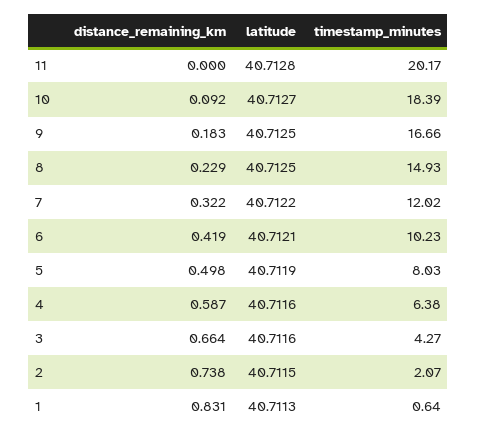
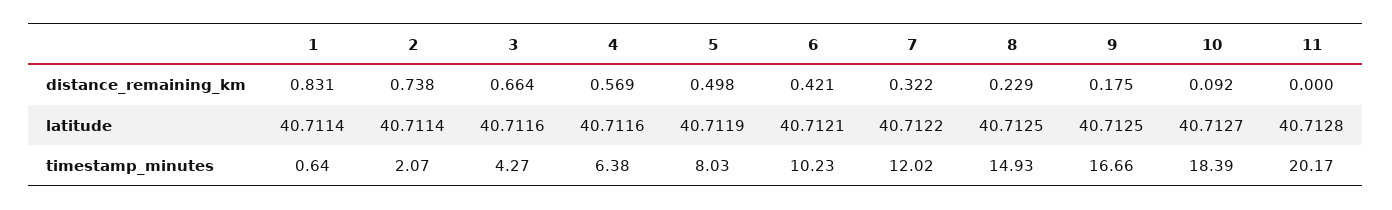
  {
    "distance_remaining_km": {
      "11": 0,
      "10": 0.092,
-     "9": 0.183,
+     "9": 0.175,
      "8": 0.229,
      "7": 0.322,
-     "6": 0.419,
+     "6": 0.421,
      "5": 0.498,
-     "4": 0.587,
+     "4": 0.569,
      "3": 0.664,
      "2": 0.738,
      "1": 0.831
    },
    "latitude": {
      "11": 40.7128,
      "10": 40.7127,
      "9": 40.7125,
      "8": 40.7125,
      "7": 40.7122,
      "6": 40.7121,
      "5": 40.7119,
      "4": 40.7116,
      "3": 40.7116,
-     "2": 40.7115,
+     "2": 40.7114,
-     "1": 40.7113
+     "1": 40.7114
    },
    "timestamp_minutes": {
      "11": 20.17,
      "10": 18.39,
      "9": 16.66,
      "8": 14.93,
      "7": 12.02,
      "6": 10.23,
      "5": 8.03,
      "4": 6.38,
      "3": 4.27,
      "2": 2.07,
      "1": 0.64
    }
  }

